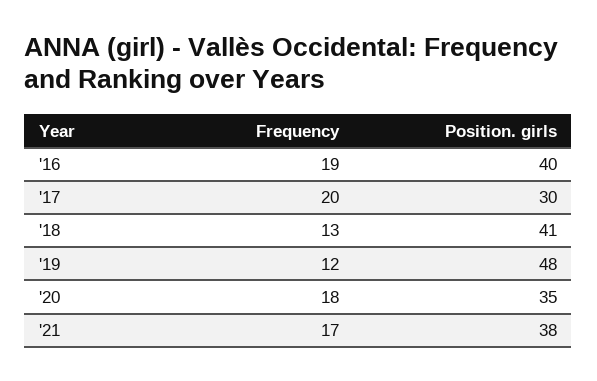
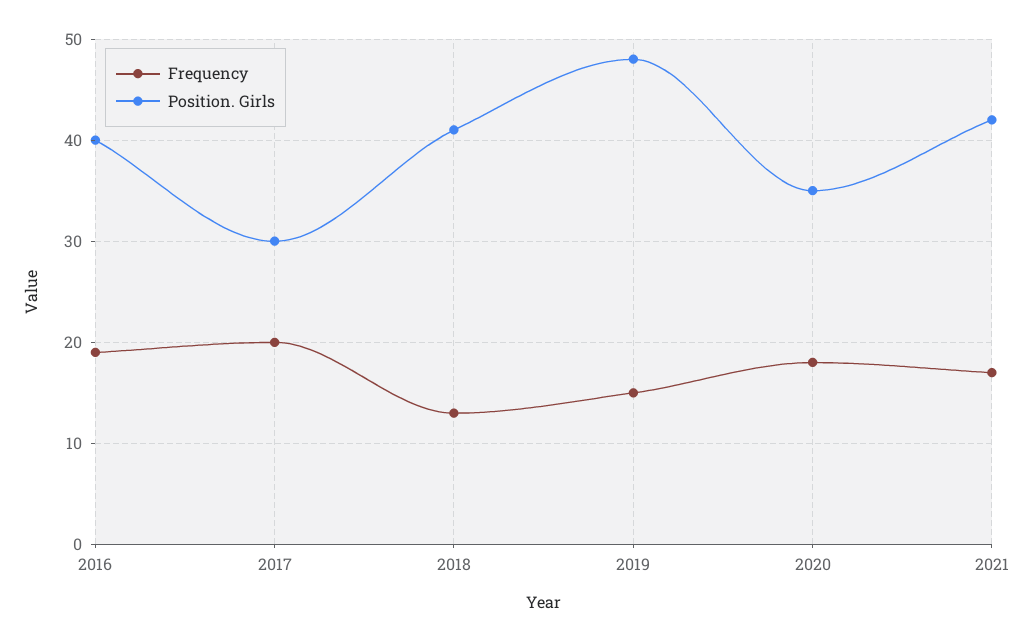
  {
    "Frequency": {
      "'16": 19,
      "'17": 20,
      "'18": 13,
-     "'19": 12,
+     "'19": 15,
      "'20": 18,
      "'21": 17
    },
    "Position. girls": {
      "'16": 40,
      "'17": 30,
      "'18": 41,
      "'19": 48,
      "'20": 35,
-     "'21": 38
+     "'21": 42
    }
  }

